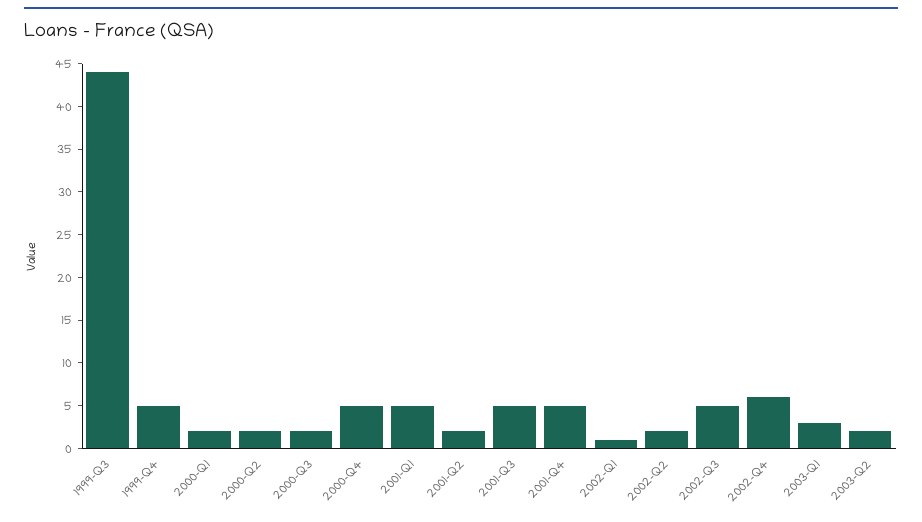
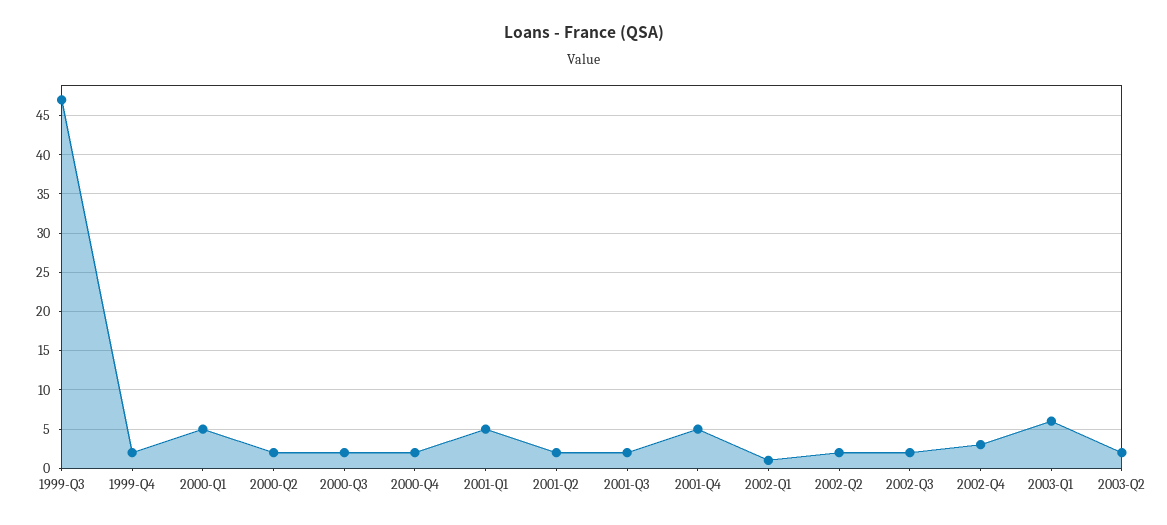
  {
-   "1999-Q3": 44,
+   "1999-Q3": 47,
-   "1999-Q4": 5,
+   "1999-Q4": 2,
-   "2000-Q1": 2,
+   "2000-Q1": 5,
    "2000-Q2": 2,
    "2000-Q3": 2,
-   "2000-Q4": 5,
+   "2000-Q4": 2,
    "2001-Q1": 5,
    "2001-Q2": 2,
-   "2001-Q3": 5,
+   "2001-Q3": 2,
    "2001-Q4": 5,
    "2002-Q1": 1,
    "2002-Q2": 2,
-   "2002-Q3": 5,
+   "2002-Q3": 2,
-   "2002-Q4": 6,
+   "2002-Q4": 3,
-   "2003-Q1": 3,
+   "2003-Q1": 6,
    "2003-Q2": 2
  }

